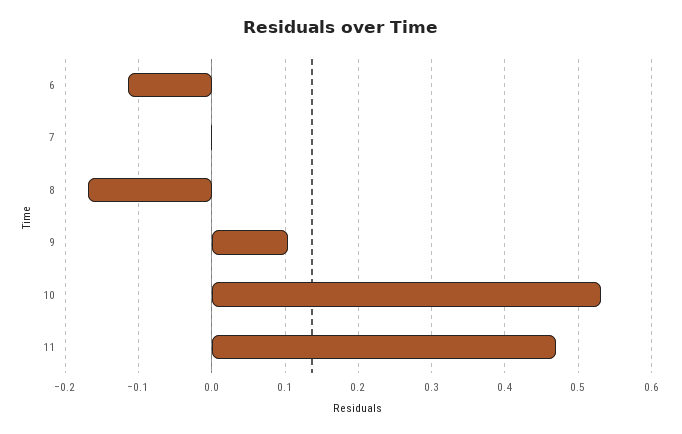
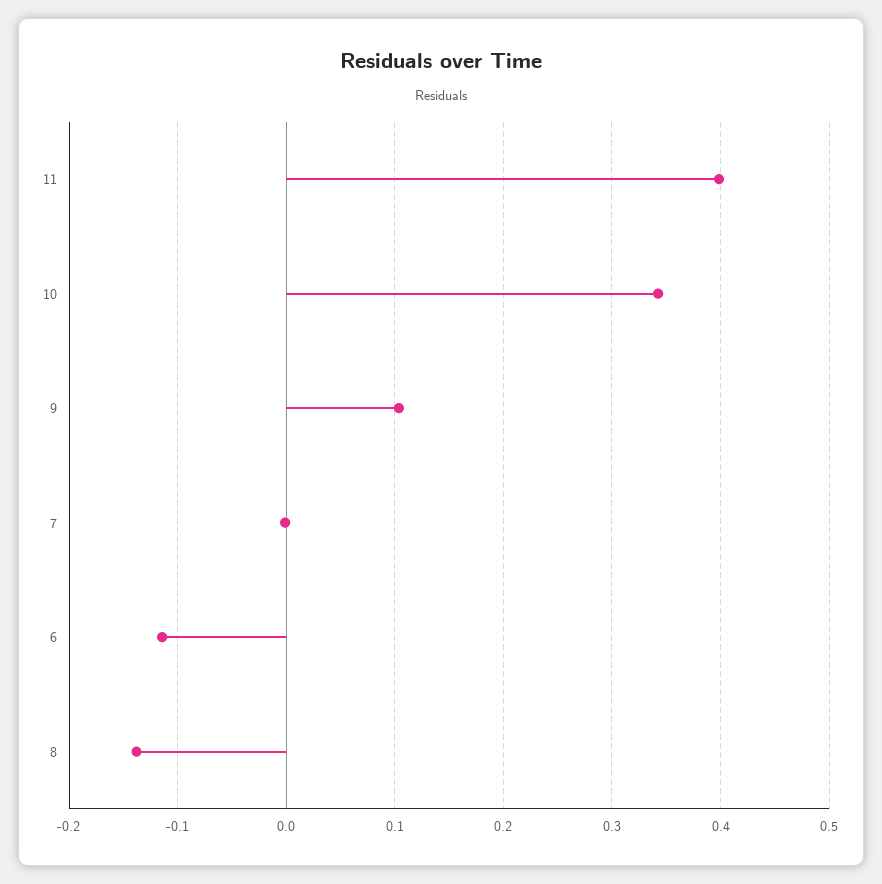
  {
    "6": -0.11,
    "7": 0,
-   "8": -0.17,
+   "8": -0.14,
    "9": 0.1,
-   "10": 0.53,
+   "10": 0.34,
-   "11": 0.47
+   "11": 0.4
  }

